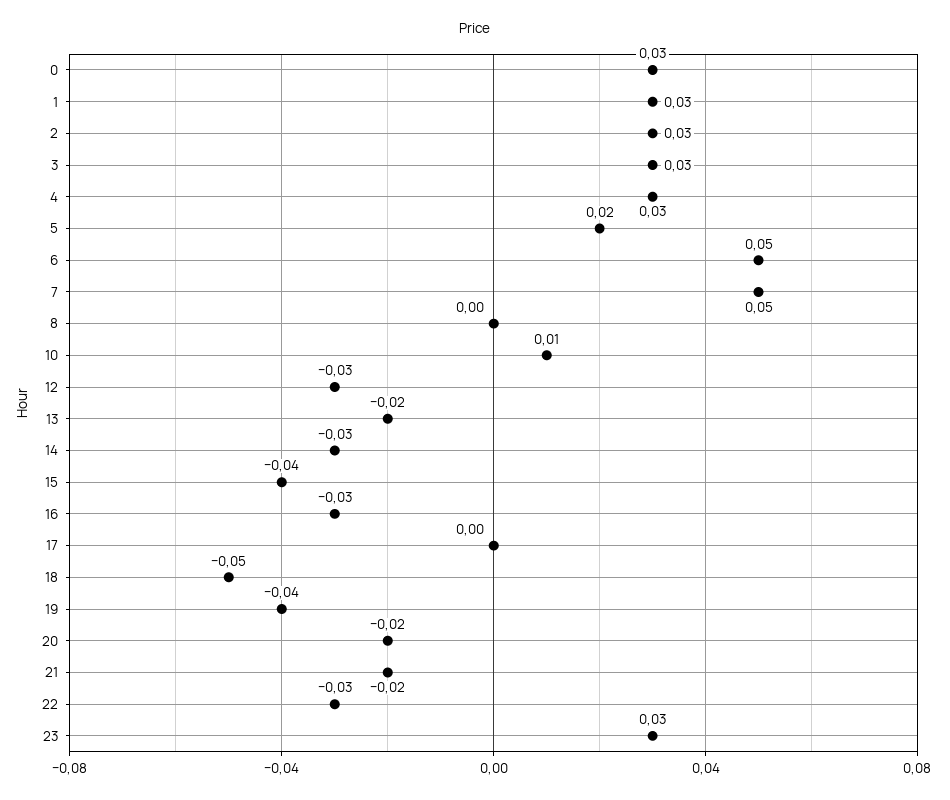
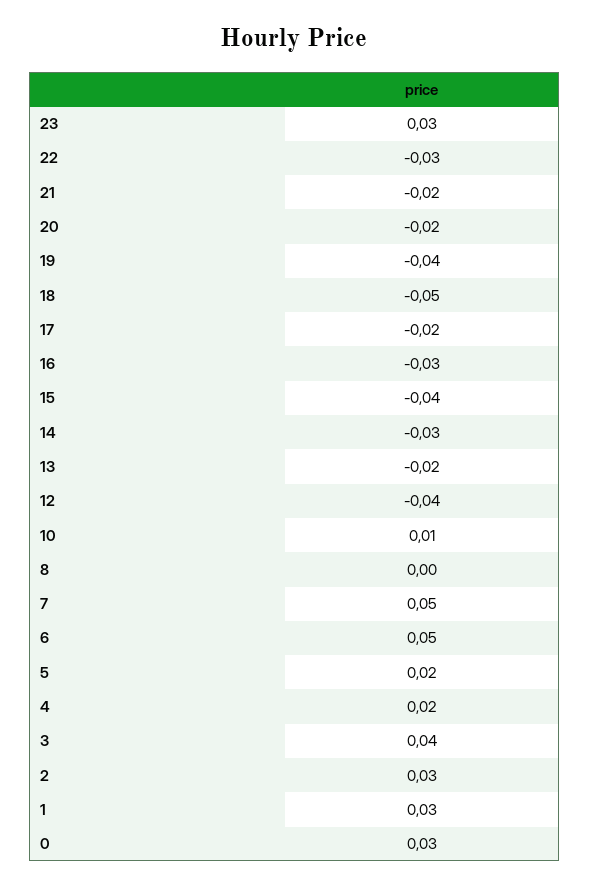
  {
    "0": 0.03,
    "1": 0.03,
    "2": 0.03,
-   "3": 0.03,
+   "3": 0.04,
-   "4": 0.03,
+   "4": 0.02,
    "5": 0.02,
    "6": 0.05,
    "7": 0.05,
    "8": 0,
    "10": 0.01,
-   "12": -0.03,
+   "12": -0.04,
    "13": -0.02,
    "14": -0.03,
    "15": -0.04,
    "16": -0.03,
-   "17": 0,
+   "17": -0.02,
    "18": -0.05,
    "19": -0.04,
    "20": -0.02,
    "21": -0.02,
    "22": -0.03,
    "23": 0.03
  }

